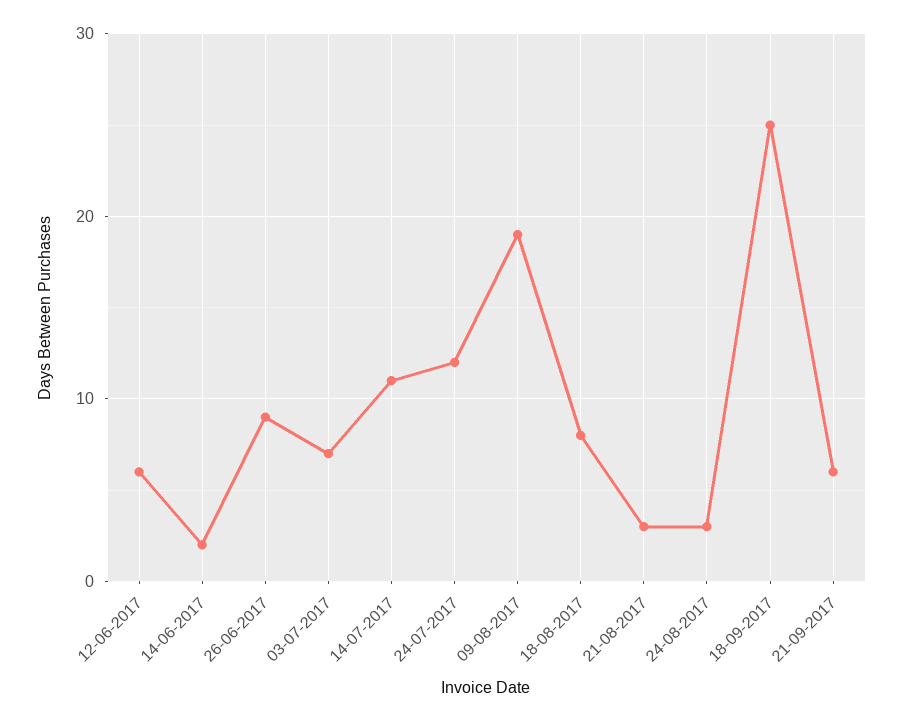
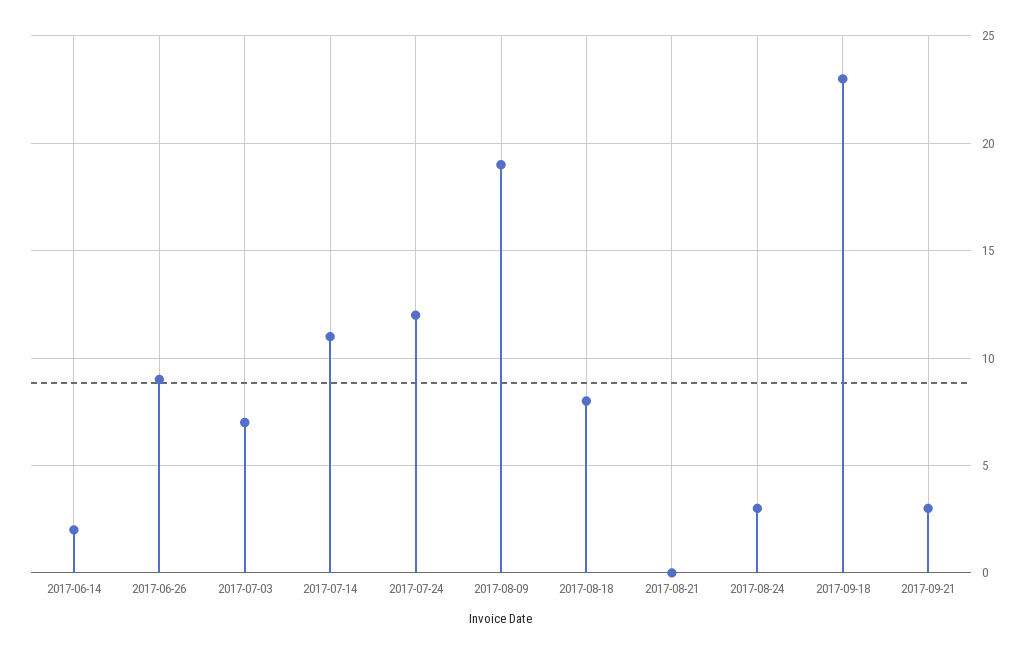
  {
-   "12-06-2017": 6,
    "14-06-2017": 2,
    "26-06-2017": 9,
    "03-07-2017": 7,
    "14-07-2017": 11,
    "24-07-2017": 12,
    "09-08-2017": 19,
    "18-08-2017": 8,
-   "21-08-2017": 3,
+   "21-08-2017": 0,
    "24-08-2017": 3,
-   "18-09-2017": 25,
+   "18-09-2017": 23,
-   "21-09-2017": 6
+   "21-09-2017": 3
  }

